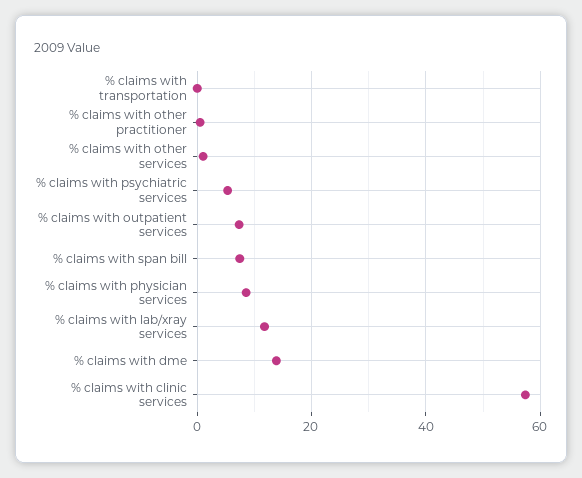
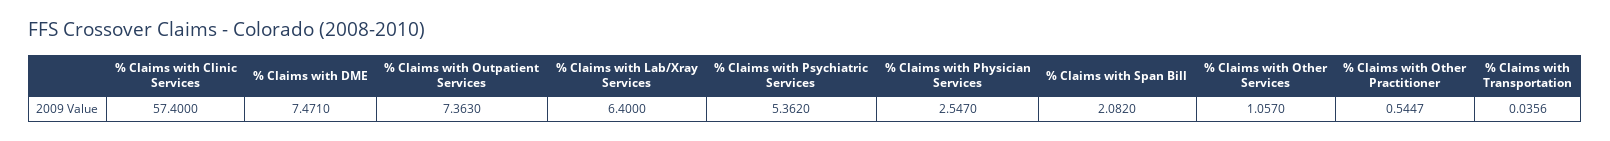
  {
    "% claims with transportation": 0.0356,
    "% claims with other practitioner": 0.5447,
    "% claims with other services": 1.057,
    "% claims with psychiatric services": 5.362,
    "% claims with outpatient services": 7.363,
-   "% claims with span bill": 8,
+   "% claims with span bill": 2.082,
-   "% claims with physician services": 8,
+   "% claims with physician services": 2.547,
-   "% claims with lab/xray services": 12,
+   "% claims with lab/xray services": 6.4,
-   "% claims with dme": 14,
+   "% claims with dme": 7.471,
    "% claims with clinic services": 57.4
  }

